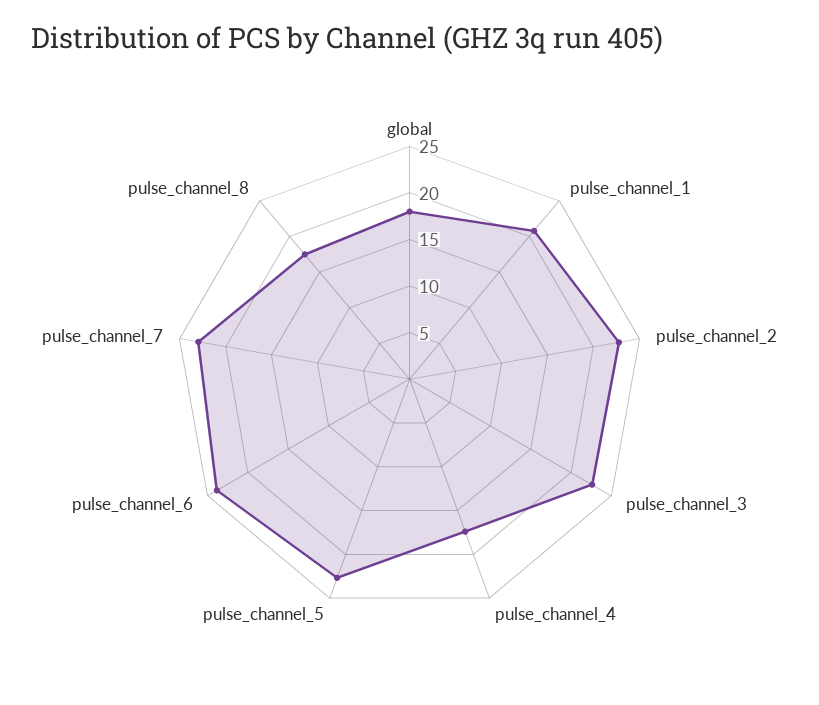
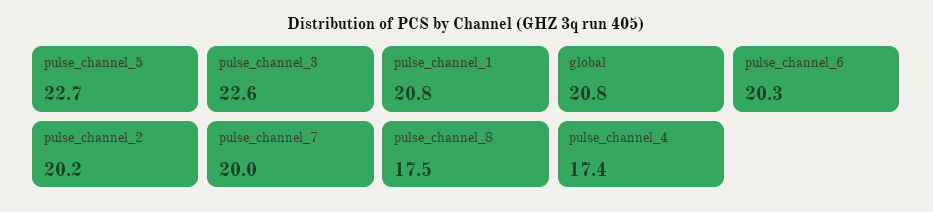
  {
-   "global": 18,
+   "global": 20.8,
    "pulse_channel_1": 20.8,
-   "pulse_channel_2": 23,
+   "pulse_channel_2": 20.2,
    "pulse_channel_3": 22.6,
    "pulse_channel_4": 17.4,
    "pulse_channel_5": 22.7,
-   "pulse_channel_6": 24,
+   "pulse_channel_6": 20.3,
-   "pulse_channel_7": 23,
+   "pulse_channel_7": 20,
    "pulse_channel_8": 17.5
  }

